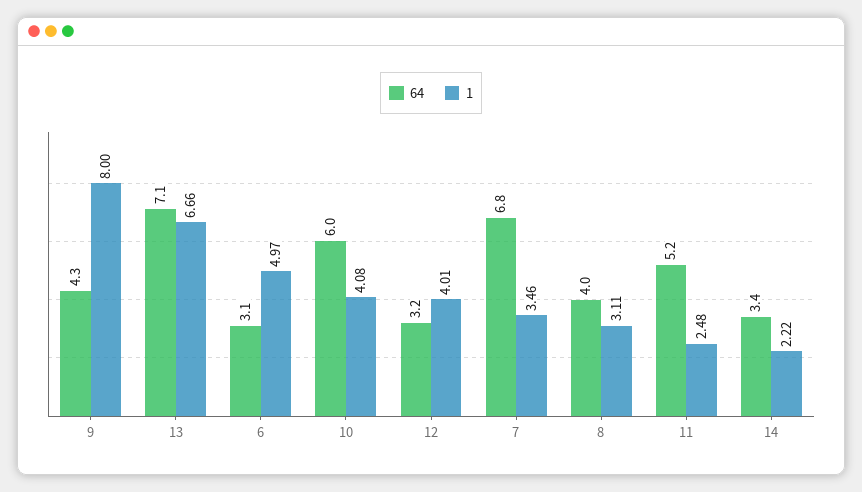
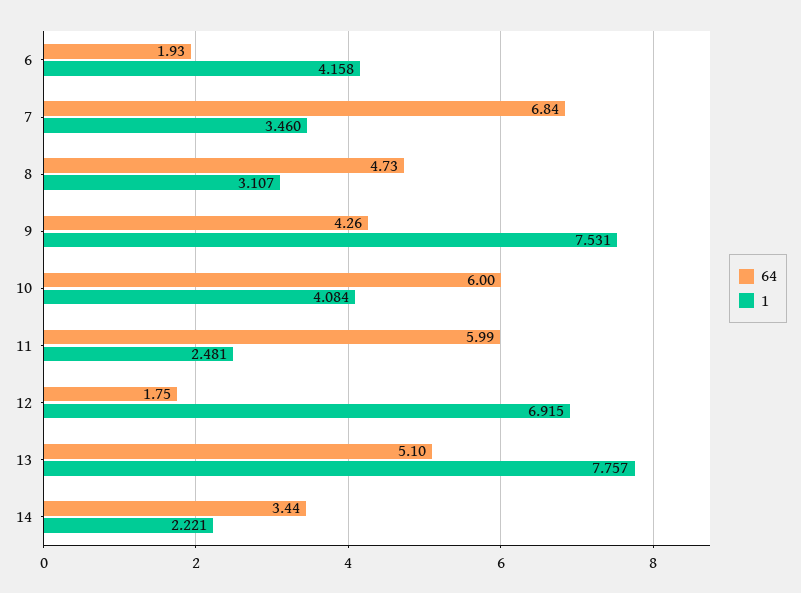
  {
    "64": {
      "9": 4.26,
-     "13": 7.1,
+     "13": 5.1,
-     "6": 3.1,
+     "6": 1.93,
      "10": 6,
-     "12": 3.2,
+     "12": 1.75,
      "7": 6.84,
-     "8": 4,
+     "8": 4.73,
-     "11": 5.2,
+     "11": 5.99,
      "14": 3.44
    },
    "1": {
-     "9": 8,
+     "9": 7.531,
-     "13": 6.66,
+     "13": 7.757,
-     "6": 4.97,
+     "6": 4.158,
      "10": 4.084,
-     "12": 4.01,
+     "12": 6.915,
      "7": 3.46,
      "8": 3.107,
      "11": 2.481,
      "14": 2.221
    }
  }

